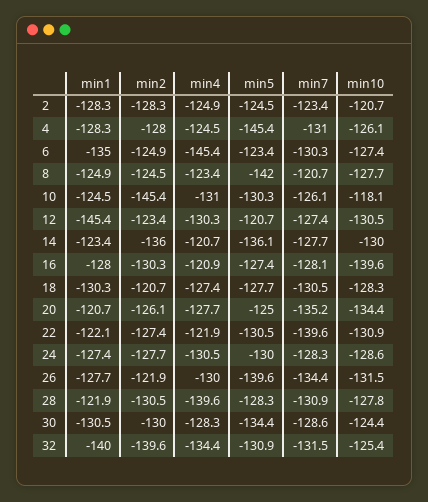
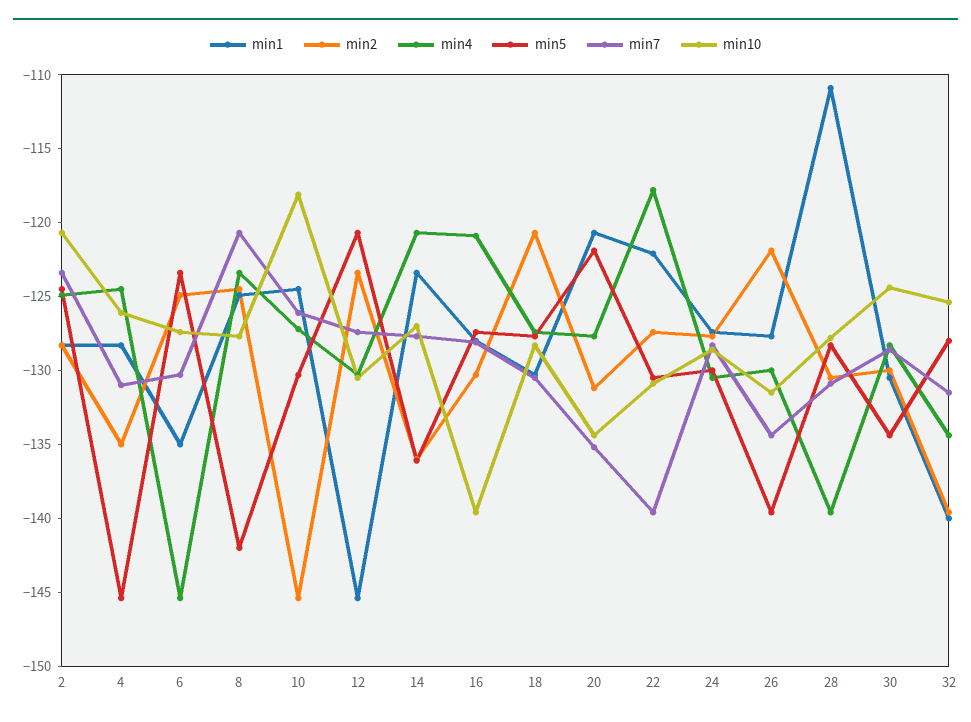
  {
    "min1": {
      "2": -128.3,
      "4": -128.3,
      "6": -135,
      "8": -124.9,
      "10": -124.5,
      "12": -145.4,
      "14": -123.4,
      "16": -128,
      "18": -130.3,
      "20": -120.7,
      "22": -122.1,
      "24": -127.4,
      "26": -127.7,
-     "28": -121.9,
+     "28": -111,
      "30": -130.5,
      "32": -140
    },
    "min2": {
      "2": -128.3,
-     "4": -128,
+     "4": -135,
      "6": -124.9,
      "8": -124.5,
      "10": -145.4,
      "12": -123.4,
      "14": -136,
      "16": -130.3,
      "18": -120.7,
-     "20": -126.1,
+     "20": -131,
      "22": -127.4,
      "24": -127.7,
      "26": -121.9,
      "28": -130.5,
      "30": -130,
      "32": -139.6
    },
    "min4": {
      "2": -124.9,
      "4": -124.5,
      "6": -145.4,
      "8": -123.4,
-     "10": -131,
+     "10": -127,
      "12": -130.3,
      "14": -120.7,
      "16": -120.9,
      "18": -127.4,
      "20": -127.7,
-     "22": -121.9,
+     "22": -118,
      "24": -130.5,
      "26": -130,
      "28": -139.6,
      "30": -128.3,
      "32": -134.4
    },
    "min5": {
      "2": -124.5,
      "4": -145.4,
      "6": -123.4,
      "8": -142,
      "10": -130.3,
      "12": -120.7,
      "14": -136.1,
      "16": -127.4,
      "18": -127.7,
-     "20": -125,
+     "20": -122,
      "22": -130.5,
      "24": -130,
      "26": -139.6,
      "28": -128.3,
      "30": -134.4,
-     "32": -130.9
+     "32": -128
    },
    "min7": {
      "2": -123.4,
      "4": -131,
      "6": -130.3,
      "8": -120.7,
      "10": -126.1,
      "12": -127.4,
      "14": -127.7,
      "16": -128.1,
      "18": -130.5,
      "20": -135.2,
      "22": -139.6,
      "24": -128.3,
      "26": -134.4,
      "28": -130.9,
      "30": -128.6,
      "32": -131.5
    },
    "min10": {
      "2": -120.7,
      "4": -126.1,
      "6": -127.4,
      "8": -127.7,
      "10": -118.1,
      "12": -130.5,
-     "14": -130,
+     "14": -127,
      "16": -139.6,
      "18": -128.3,
      "20": -134.4,
      "22": -130.9,
      "24": -128.6,
      "26": -131.5,
      "28": -127.8,
      "30": -124.4,
      "32": -125.4
    }
  }

